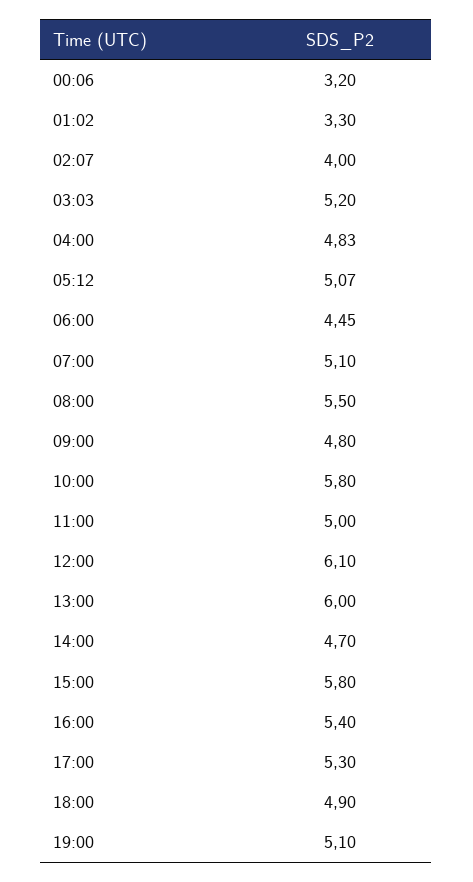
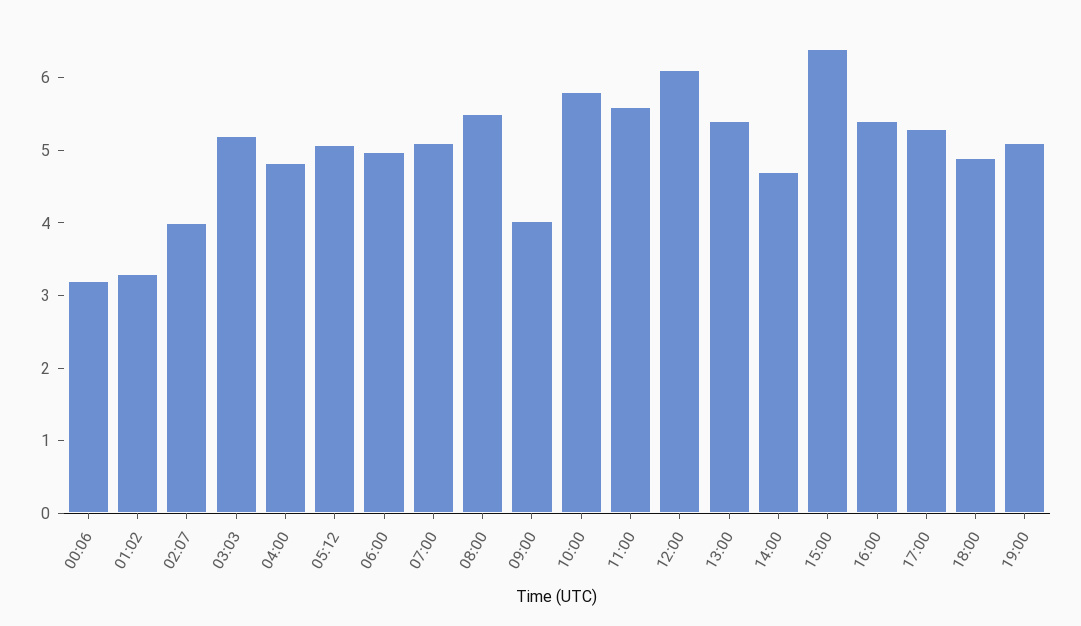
  {
    "00:06": 3.2,
    "01:02": 3.3,
    "02:07": 4,
    "03:03": 5.2,
    "04:00": 4.83,
    "05:12": 5.07,
-   "06:00": 4.45,
+   "06:00": 5,
    "07:00": 5.1,
    "08:00": 5.5,
-   "09:00": 4.8,
+   "09:00": 4,
    "10:00": 5.8,
-   "11:00": 5,
+   "11:00": 5.6,
    "12:00": 6.1,
-   "13:00": 6,
+   "13:00": 5.4,
    "14:00": 4.7,
-   "15:00": 5.8,
+   "15:00": 6.4,
    "16:00": 5.4,
    "17:00": 5.3,
    "18:00": 4.9,
    "19:00": 5.1
  }

